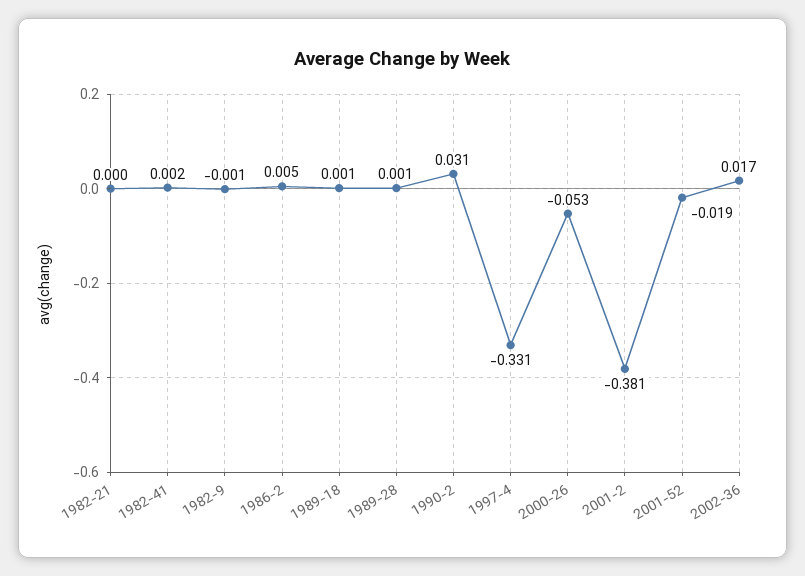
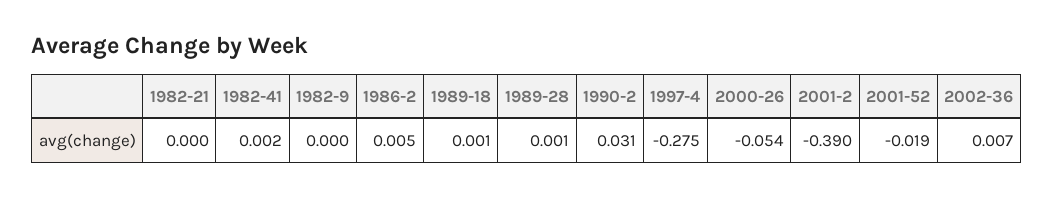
  {
    "1982-21": 0,
    "1982-41": 0.002,
-   "1982-9": -0.001,
+   "1982-9": 0,
    "1986-2": 0.005,
    "1989-18": 0.001,
    "1989-28": 0.001,
    "1990-2": 0.031,
-   "1997-4": -0.331,
+   "1997-4": -0.275,
-   "2000-26": -0.053,
+   "2000-26": -0.054,
-   "2001-2": -0.381,
+   "2001-2": -0.39,
    "2001-52": -0.019,
-   "2002-36": 0.017
+   "2002-36": 0.007
  }

